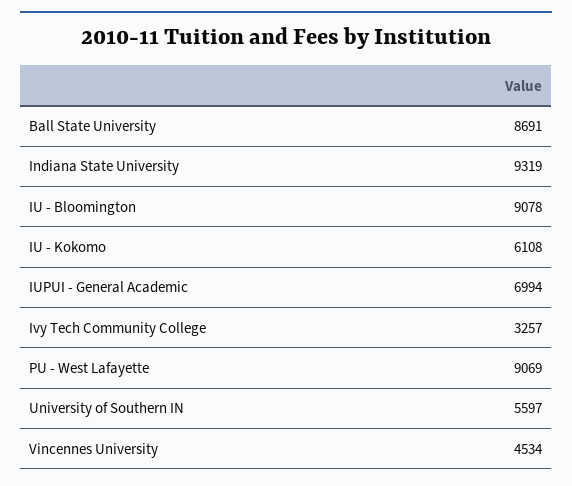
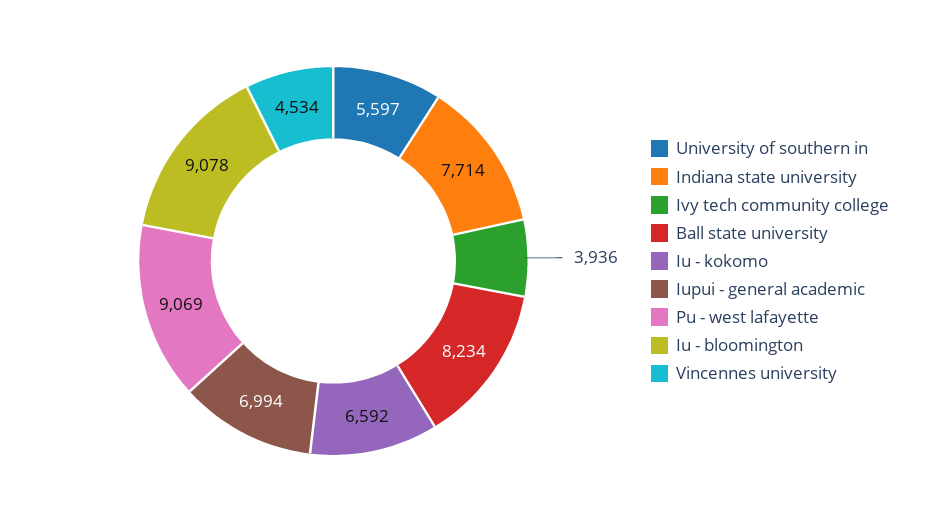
  {
-   "Ball State University": 8691,
+   "Ball State University": 8234,
-   "Indiana State University": 9319,
+   "Indiana State University": 7714,
    "IU - Bloomington": 9078,
-   "IU - Kokomo": 6108,
+   "IU - Kokomo": 6592,
    "IUPUI - General Academic": 6994,
-   "Ivy Tech Community College": 3257,
+   "Ivy Tech Community College": 3936,
    "PU - West Lafayette": 9069,
    "University of Southern IN": 5597,
    "Vincennes University": 4534
  }

